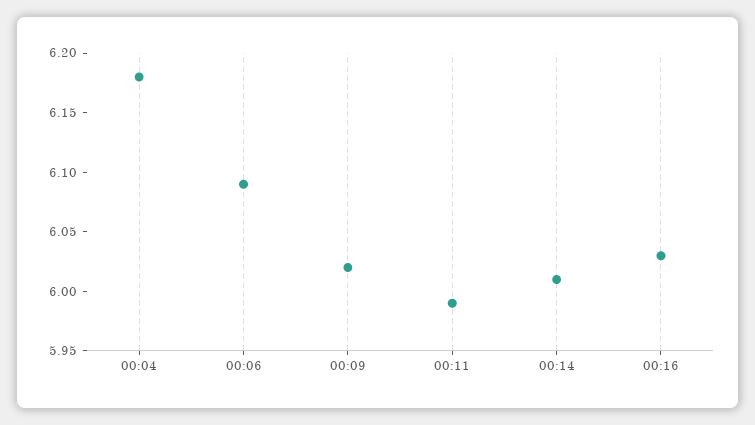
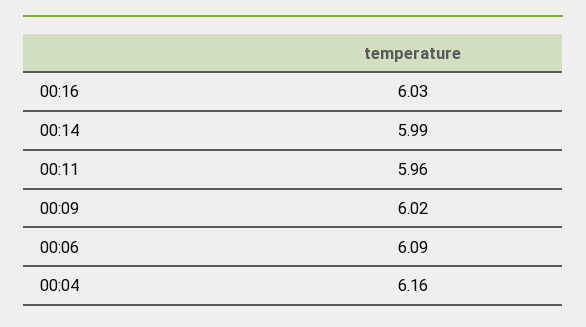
  {
-   "00:04": 6.18,
+   "00:04": 6.16,
    "00:06": 6.09,
    "00:09": 6.02,
-   "00:11": 5.99,
+   "00:11": 5.96,
-   "00:14": 6.01,
+   "00:14": 5.99,
    "00:16": 6.03
  }

